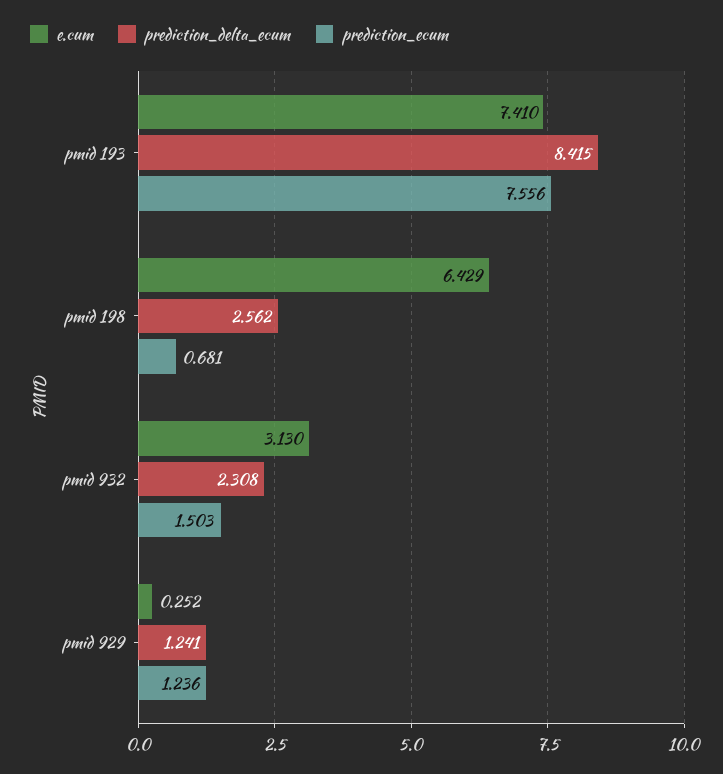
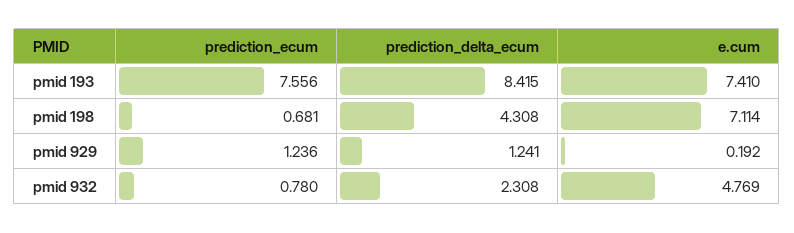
  {
    "e.cum": {
      "pmid 193": 7.41,
-     "pmid 198": 6.429,
+     "pmid 198": 7.114,
-     "pmid 932": 3.13,
+     "pmid 932": 4.769,
-     "pmid 929": 0.252
+     "pmid 929": 0.192
    },
    "prediction_delta_ecum": {
      "pmid 193": 8.415,
-     "pmid 198": 2.562,
+     "pmid 198": 4.308,
      "pmid 932": 2.308,
      "pmid 929": 1.241
    },
    "prediction_ecum": {
      "pmid 193": 7.556,
      "pmid 198": 0.681,
-     "pmid 932": 1.503,
+     "pmid 932": 0.78,
      "pmid 929": 1.236
    }
  }

